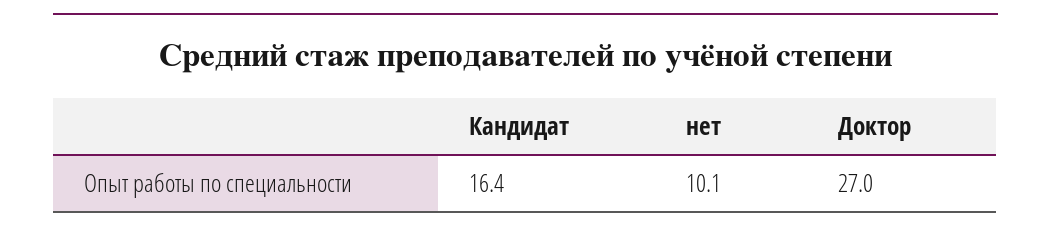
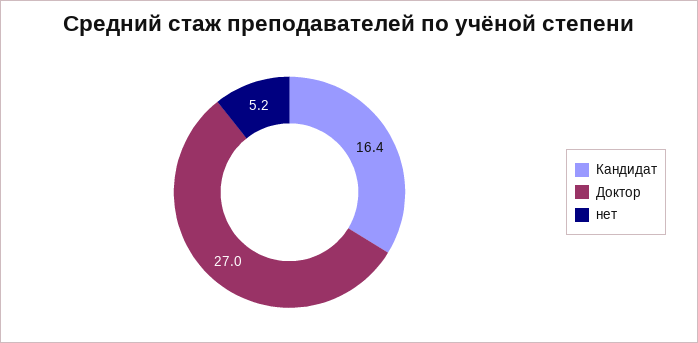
  {
    "Кандидат": 16.4,
-   "нет": 10.1,
+   "нет": 5.2,
    "Доктор": 27
  }

